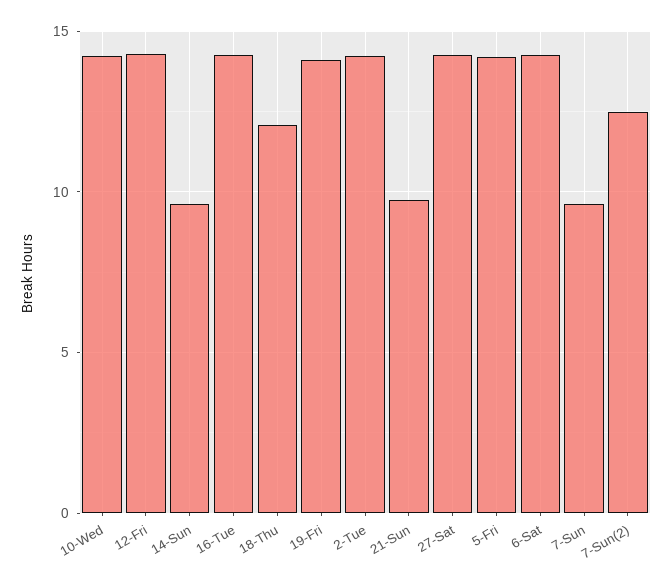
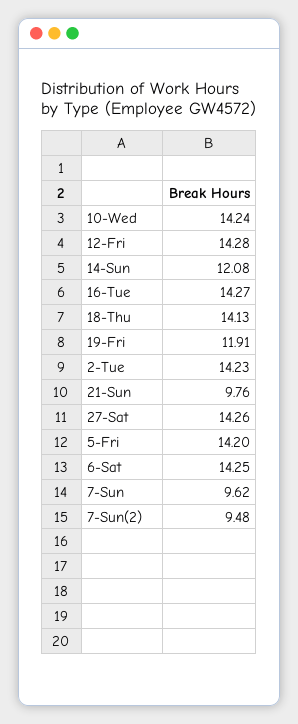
  {
    "10-Wed": 14.24,
    "12-Fri": 14.28,
-   "14-Sun": 9.5,
+   "14-Sun": 12.08,
    "16-Tue": 14.27,
-   "18-Thu": 12,
+   "18-Thu": 14.13,
-   "19-Fri": 14,
+   "19-Fri": 11.91,
    "2-Tue": 14.23,
    "21-Sun": 9.76,
    "27-Sat": 14.26,
    "5-Fri": 14.2,
    "6-Sat": 14.25,
    "7-Sun": 9.62,
-   "7-Sun(2)": 12.5
+   "7-Sun(2)": 9.48
  }

